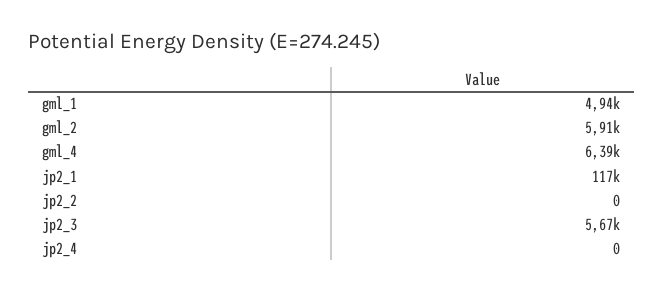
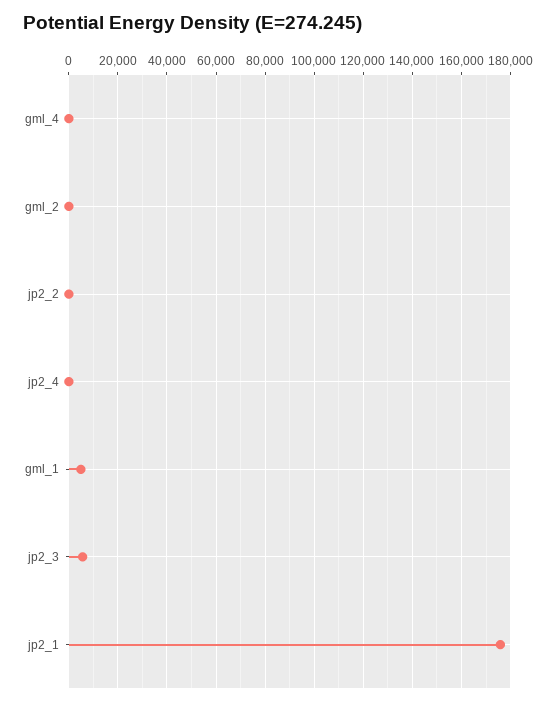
  {
    "gml_1": 4940,
-   "gml_2": 5910,
+   "gml_2": 0,
-   "gml_4": 6390,
+   "gml_4": 0,
-   "jp2_1": 117000,
+   "jp2_1": 175000,
    "jp2_2": 0,
    "jp2_3": 5670,
    "jp2_4": 0
  }

